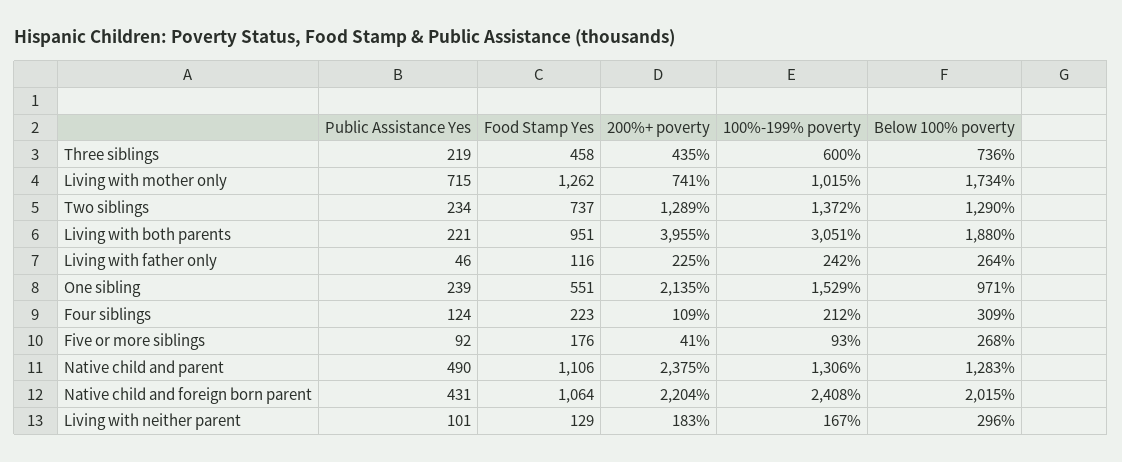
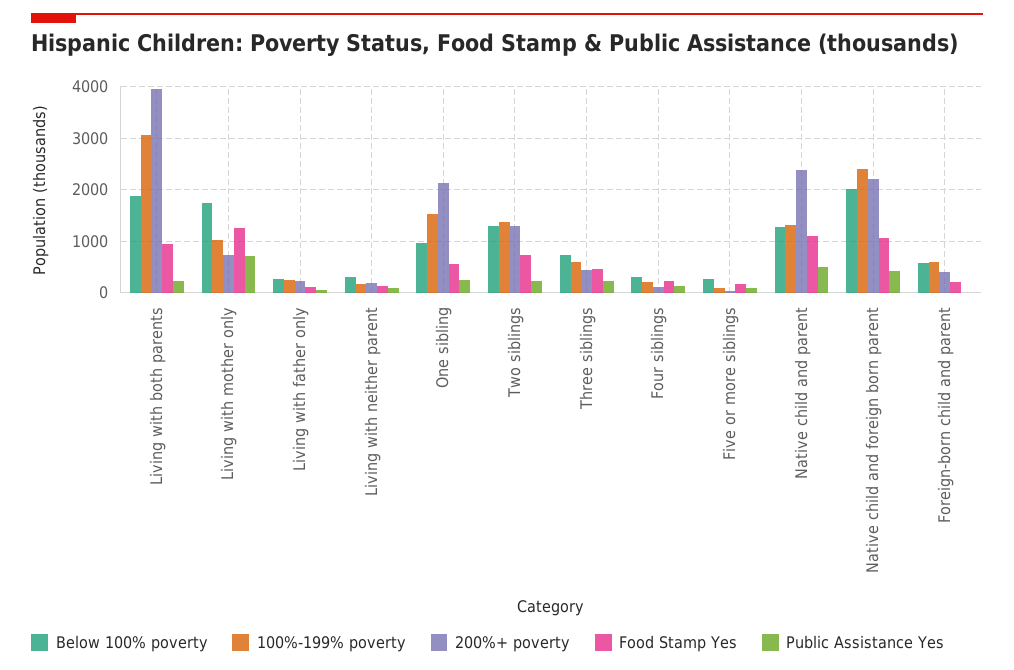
  {
    "Public Assistance Yes": {
      "Three siblings": 219,
      "Living with mother only": 715,
      "Two siblings": 234,
      "Living with both parents": 221,
      "Living with father only": 46,
      "One sibling": 239,
      "Four siblings": 124,
      "Five or more siblings": 92,
      "Native child and parent": 490,
      "Native child and foreign born parent": 431,
-     "Living with neither parent": 101
+     "Living with neither parent": 101,
+     "Foreign-born child and parent": 0
    },
    "Food Stamp Yes": {
      "Three siblings": 458,
      "Living with mother only": 1262,
      "Two siblings": 737,
      "Living with both parents": 951,
      "Living with father only": 116,
      "One sibling": 551,
      "Four siblings": 223,
      "Five or more siblings": 176,
      "Native child and parent": 1106,
      "Native child and foreign born parent": 1064,
-     "Living with neither parent": 129
+     "Living with neither parent": 129,
+     "Foreign-born child and parent": 200
    },
    "200%+ poverty": {
      "Three siblings": 435,
      "Living with mother only": 741,
      "Two siblings": 1289,
      "Living with both parents": 3955,
      "Living with father only": 225,
      "One sibling": 2135,
      "Four siblings": 109,
      "Five or more siblings": 41,
      "Native child and parent": 2375,
      "Native child and foreign born parent": 2204,
-     "Living with neither parent": 183
+     "Living with neither parent": 183,
+     "Foreign-born child and parent": 400
    },
    "100%-199% poverty": {
      "Three siblings": 600,
      "Living with mother only": 1015,
      "Two siblings": 1372,
      "Living with both parents": 3051,
      "Living with father only": 242,
      "One sibling": 1529,
      "Four siblings": 212,
      "Five or more siblings": 93,
      "Native child and parent": 1306,
      "Native child and foreign born parent": 2408,
-     "Living with neither parent": 167
+     "Living with neither parent": 167,
+     "Foreign-born child and parent": 600
    },
    "Below 100% poverty": {
      "Three siblings": 736,
      "Living with mother only": 1734,
      "Two siblings": 1290,
      "Living with both parents": 1880,
      "Living with father only": 264,
      "One sibling": 971,
      "Four siblings": 309,
      "Five or more siblings": 268,
      "Native child and parent": 1283,
      "Native child and foreign born parent": 2015,
-     "Living with neither parent": 296
+     "Living with neither parent": 296,
+     "Foreign-born child and parent": 600
    }
  }

